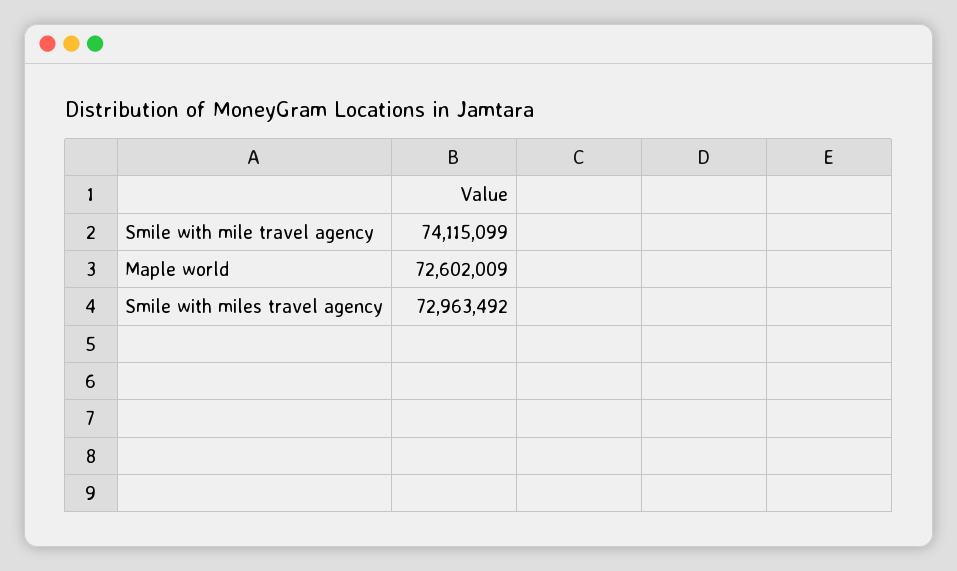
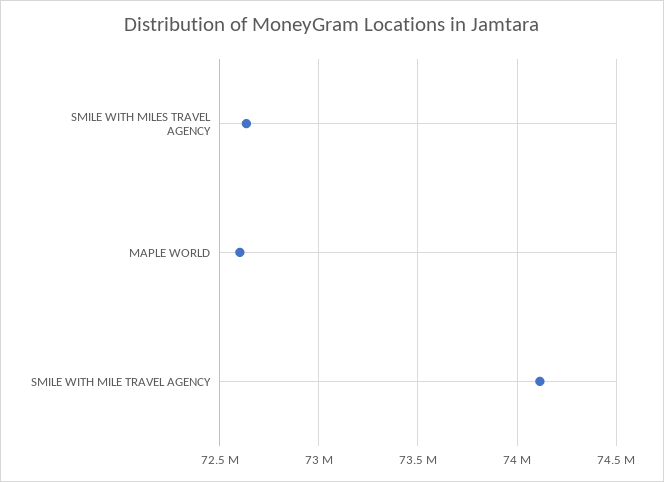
  {
    "Smile with mile travel agency": 74115099,
    "Maple world": 72602009,
-   "Smile with miles travel agency": 72963492
+   "Smile with miles travel agency": 72650000
  }

